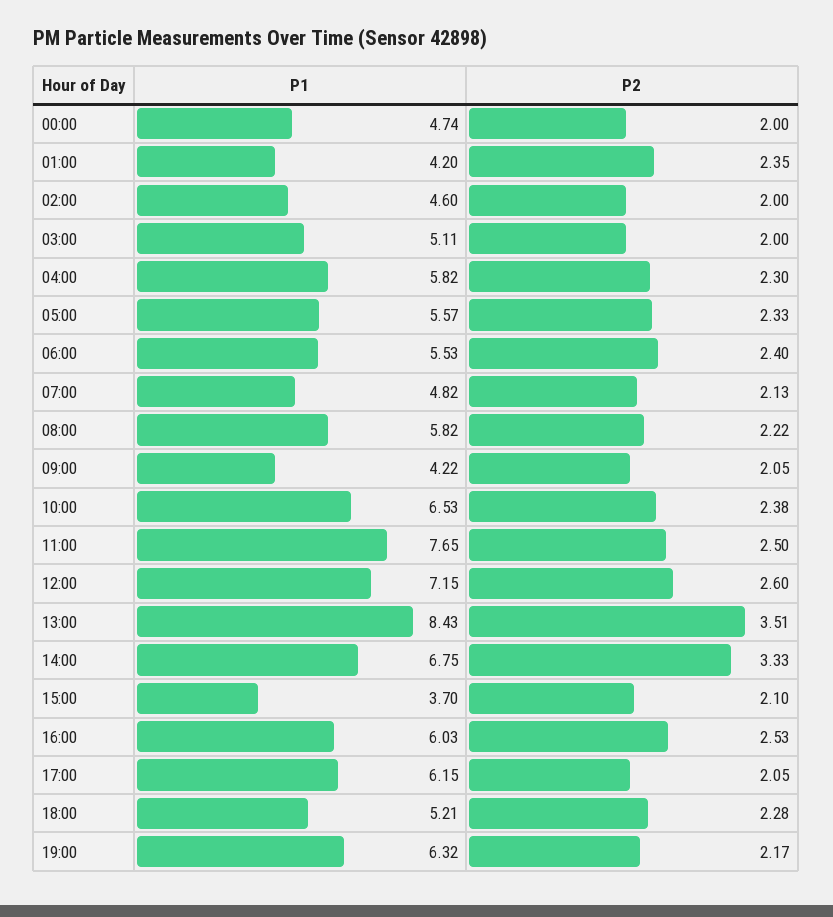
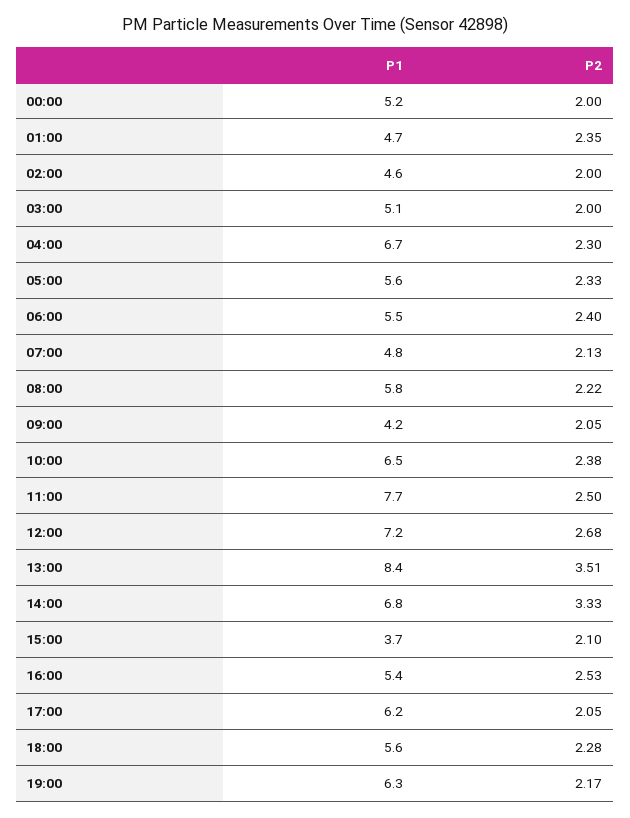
  {
    "P1": {
-     "00:00": 4.74,
+     "00:00": 5.2,
-     "01:00": 4.2,
+     "01:00": 4.7,
      "02:00": 4.6,
      "03:00": 5.11,
-     "04:00": 5.82,
+     "04:00": 6.7,
      "05:00": 5.57,
      "06:00": 5.53,
      "07:00": 4.82,
      "08:00": 5.82,
      "09:00": 4.22,
      "10:00": 6.53,
      "11:00": 7.65,
      "12:00": 7.15,
      "13:00": 8.43,
      "14:00": 6.75,
      "15:00": 3.7,
-     "16:00": 6.03,
+     "16:00": 5.4,
      "17:00": 6.15,
-     "18:00": 5.21,
+     "18:00": 5.6,
      "19:00": 6.32
    },
    "P2": {
      "00:00": 2,
      "01:00": 2.35,
      "02:00": 2,
      "03:00": 2,
      "04:00": 2.3,
      "05:00": 2.33,
      "06:00": 2.4,
      "07:00": 2.13,
      "08:00": 2.22,
      "09:00": 2.05,
      "10:00": 2.38,
      "11:00": 2.5,
-     "12:00": 2.6,
+     "12:00": 2.68,
      "13:00": 3.51,
      "14:00": 3.33,
      "15:00": 2.1,
      "16:00": 2.53,
      "17:00": 2.05,
      "18:00": 2.28,
      "19:00": 2.17
    }
  }

